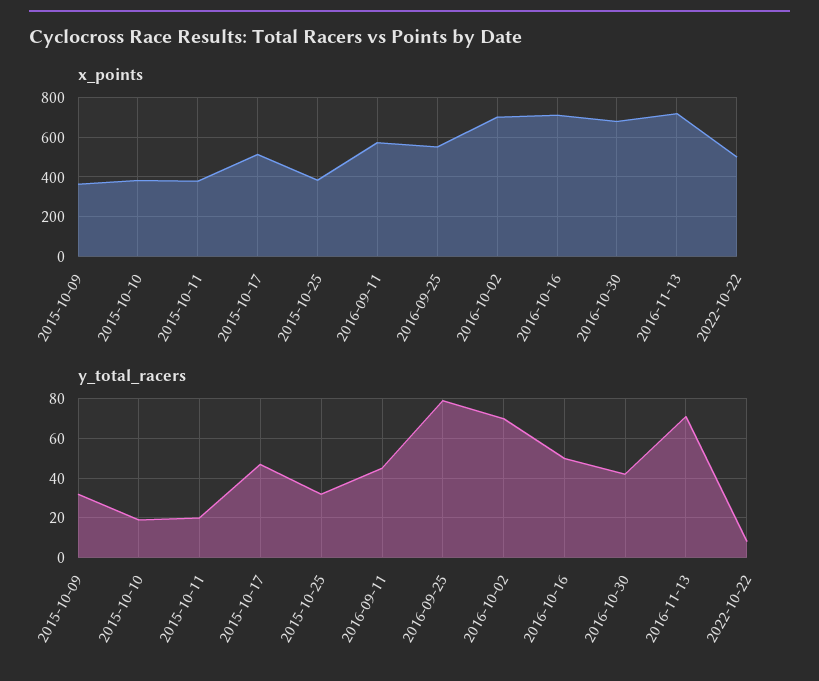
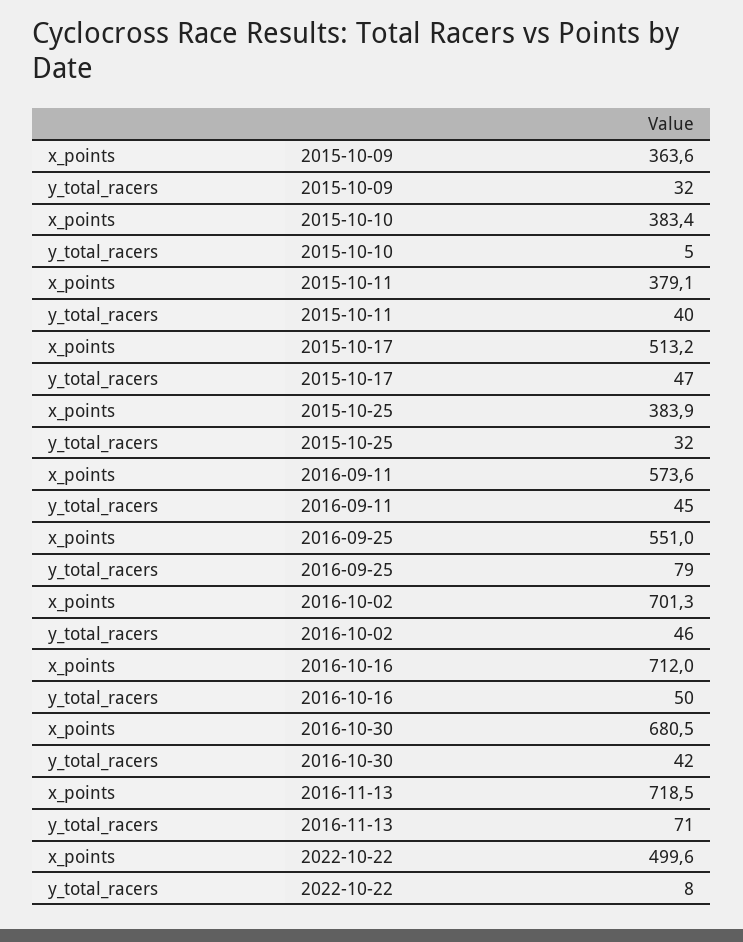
  {
    "x_points": {
      "2015-10-09": 363.6,
      "2015-10-10": 383.4,
      "2015-10-11": 379.1,
      "2015-10-17": 513.2,
      "2015-10-25": 383.9,
      "2016-09-11": 573.6,
      "2016-09-25": 551,
      "2016-10-02": 701.3,
      "2016-10-16": 712,
      "2016-10-30": 680.5,
      "2016-11-13": 718.5,
      "2022-10-22": 499.6
    },
    "y_total_racers": {
      "2015-10-09": 32,
-     "2015-10-10": 20,
+     "2015-10-10": 5,
-     "2015-10-11": 20,
+     "2015-10-11": 40,
      "2015-10-17": 47,
      "2015-10-25": 32,
      "2016-09-11": 45,
      "2016-09-25": 79,
-     "2016-10-02": 70,
+     "2016-10-02": 46,
      "2016-10-16": 50,
      "2016-10-30": 42,
      "2016-11-13": 71,
      "2022-10-22": 8
    }
  }

